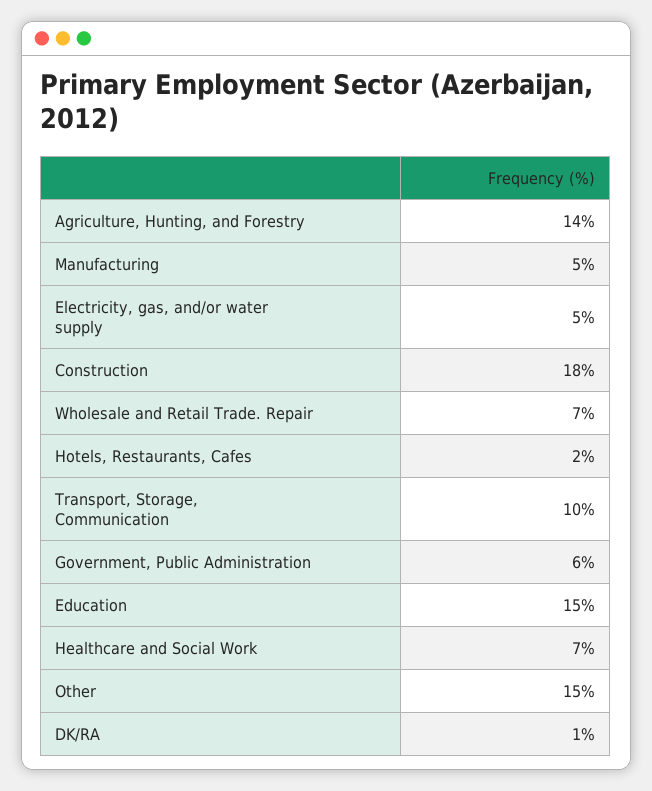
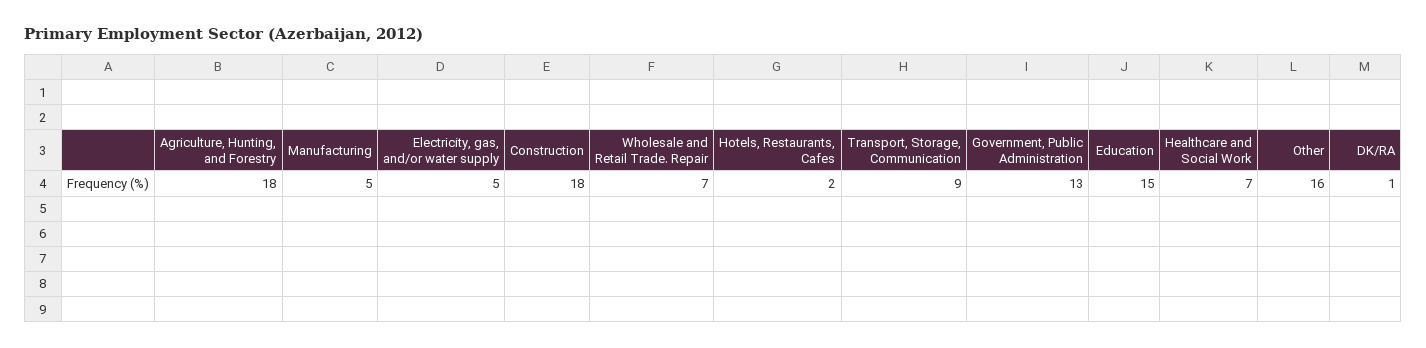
  {
-   "Agriculture, Hunting, and Forestry": 14,
+   "Agriculture, Hunting, and Forestry": 18,
    "Manufacturing": 5,
    "Electricity, gas, and/or water supply": 5,
    "Construction": 18,
    "Wholesale and Retail Trade. Repair": 7,
    "Hotels, Restaurants, Cafes": 2,
-   "Transport, Storage, Communication": 10,
+   "Transport, Storage, Communication": 9,
-   "Government, Public Administration": 6,
+   "Government, Public Administration": 13,
    "Education": 15,
    "Healthcare and Social Work": 7,
-   "Other": 15,
+   "Other": 16,
    "DK/RA": 1
  }

